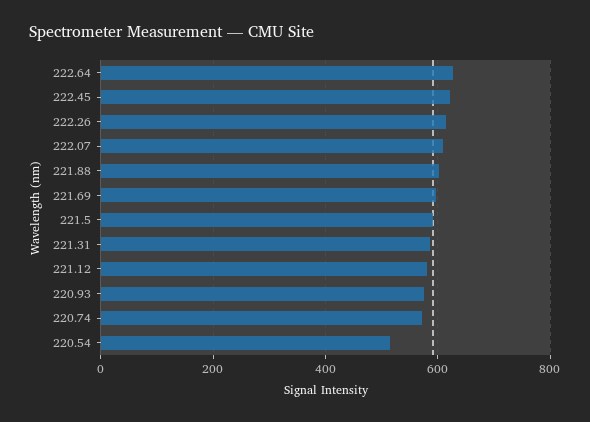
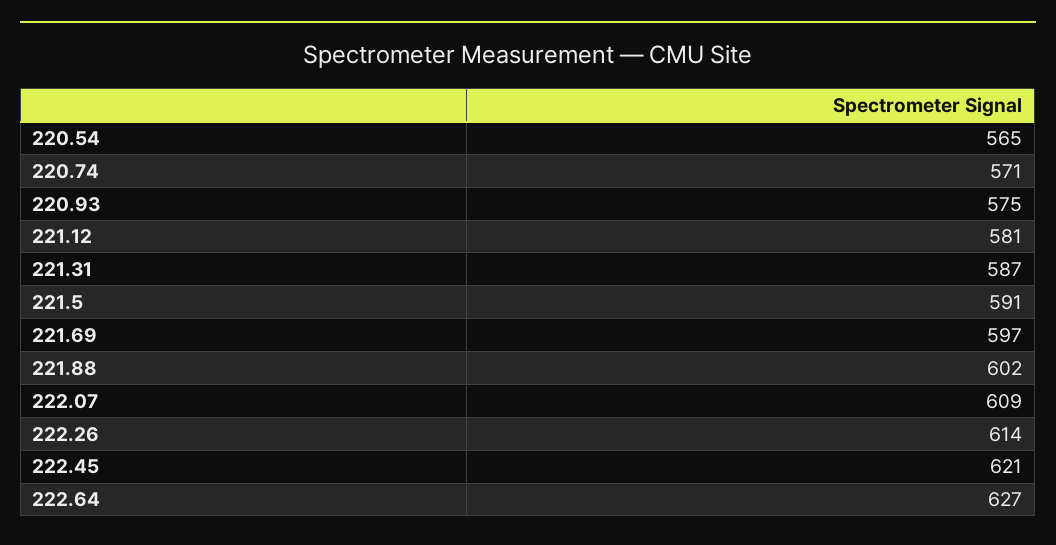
  {
    "222.64": 627,
    "222.45": 621,
    "222.26": 614,
    "222.07": 609,
    "221.88": 602,
    "221.69": 597,
    "221.5": 591,
    "221.31": 587,
    "221.12": 581,
    "220.93": 575,
    "220.74": 571,
-   "220.54": 520
+   "220.54": 565
  }

